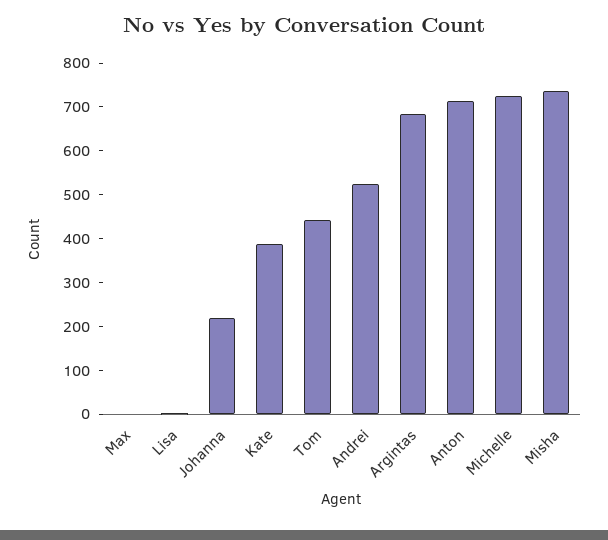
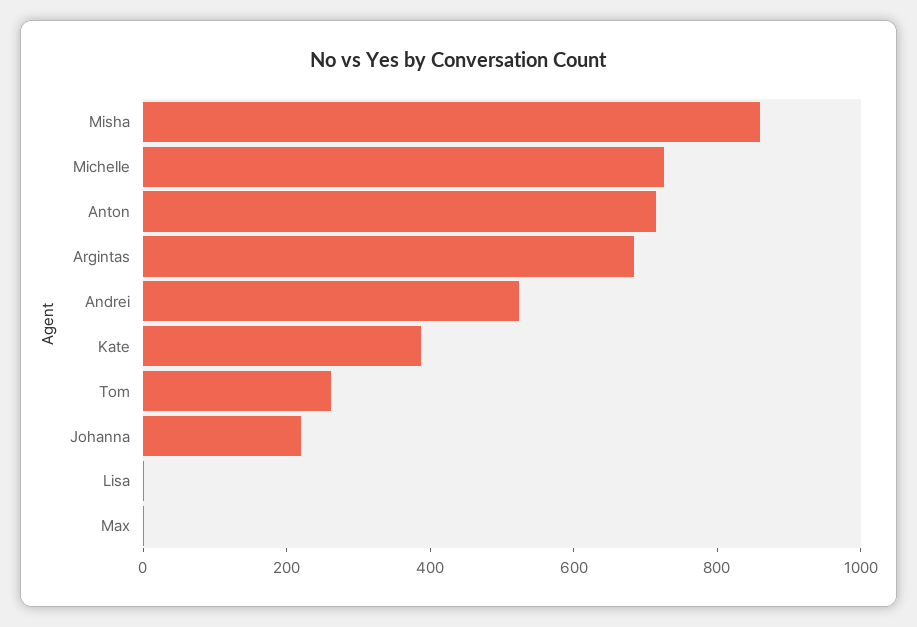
  {
    "Max": 0,
    "Lisa": 0,
    "Johanna": 220,
    "Kate": 380,
-   "Tom": 440,
+   "Tom": 250,
    "Andrei": 520,
    "Argintas": 680,
    "Anton": 720,
    "Michelle": 720,
-   "Misha": 740
+   "Misha": 850
  }

